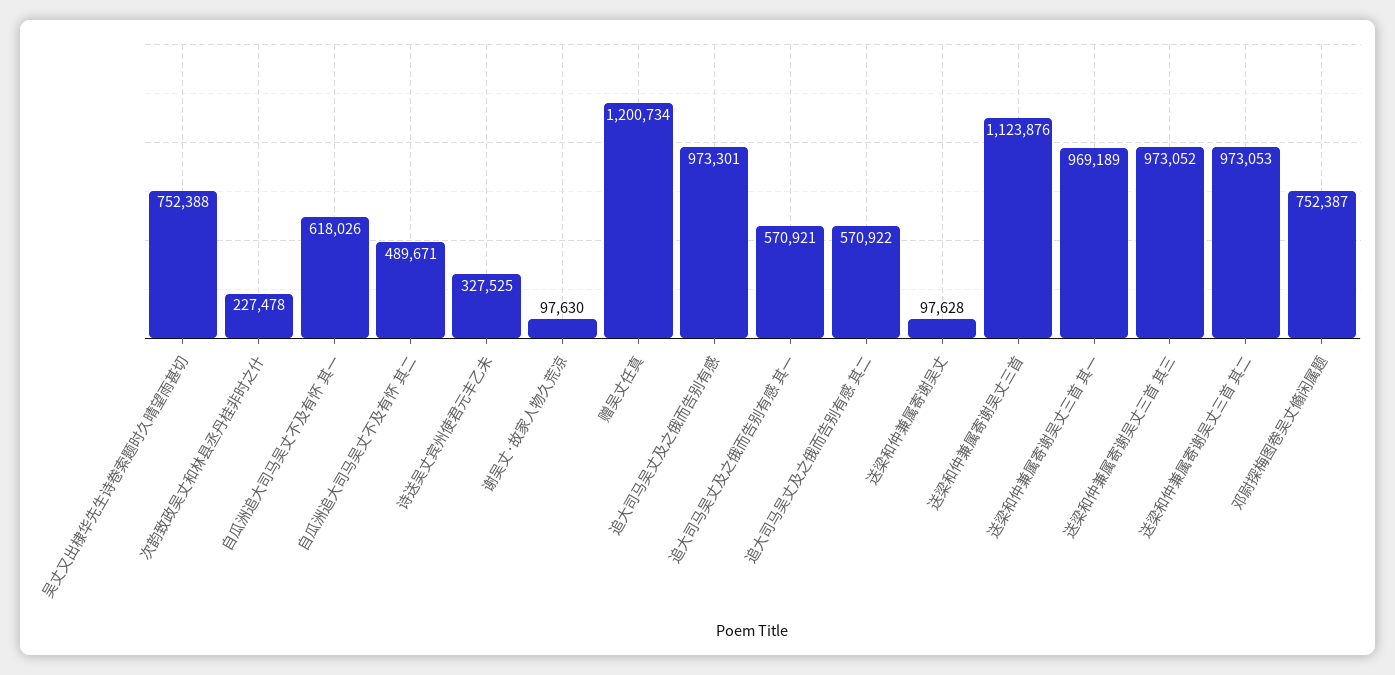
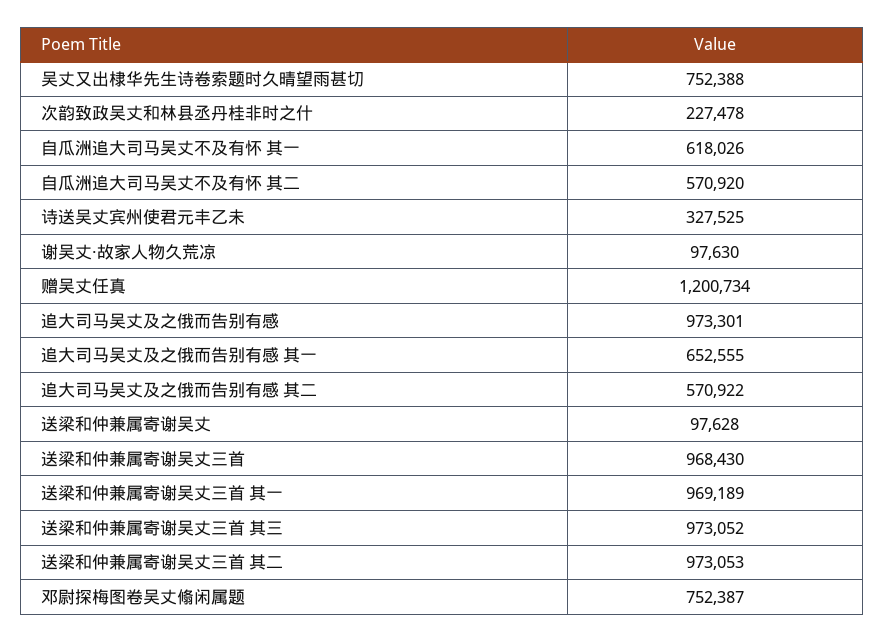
  {
    "吴丈又出棣华先生诗卷索题时久晴望雨甚切": 752388,
    "次韵致政吴丈和林县丞丹桂非时之什": 227478,
    "自瓜洲追大司马吴丈不及有怀 其一": 618026,
-   "自瓜洲追大司马吴丈不及有怀 其二": 489671,
+   "自瓜洲追大司马吴丈不及有怀 其二": 570920,
    "诗送吴丈宾州使君元丰乙未": 327525,
    "谢吴丈·故家人物久荒凉": 97630,
    "赠吴丈任真": 1200734,
    "追大司马吴丈及之俄而告别有感": 973301,
-   "追大司马吴丈及之俄而告别有感 其一": 570921,
+   "追大司马吴丈及之俄而告别有感 其一": 652555,
    "追大司马吴丈及之俄而告别有感 其二": 570922,
    "送梁和仲兼属寄谢吴丈": 97628,
-   "送梁和仲兼属寄谢吴丈三首": 1123876,
+   "送梁和仲兼属寄谢吴丈三首": 968430,
    "送梁和仲兼属寄谢吴丈三首 其一": 969189,
    "送梁和仲兼属寄谢吴丈三首 其三": 973052,
    "送梁和仲兼属寄谢吴丈三首 其二": 973053,
    "邓尉探梅图卷吴丈翛闲属题": 752387
  }

